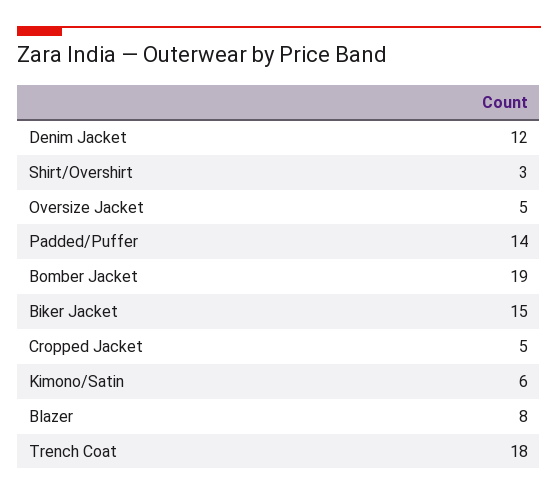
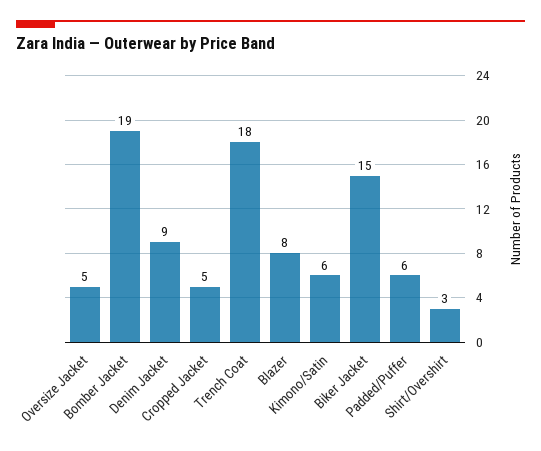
  {
-   "Denim Jacket": 12,
+   "Denim Jacket": 9,
    "Shirt/Overshirt": 3,
    "Oversize Jacket": 5,
-   "Padded/Puffer": 14,
+   "Padded/Puffer": 6,
    "Bomber Jacket": 19,
    "Biker Jacket": 15,
    "Cropped Jacket": 5,
    "Kimono/Satin": 6,
    "Blazer": 8,
    "Trench Coat": 18
  }

